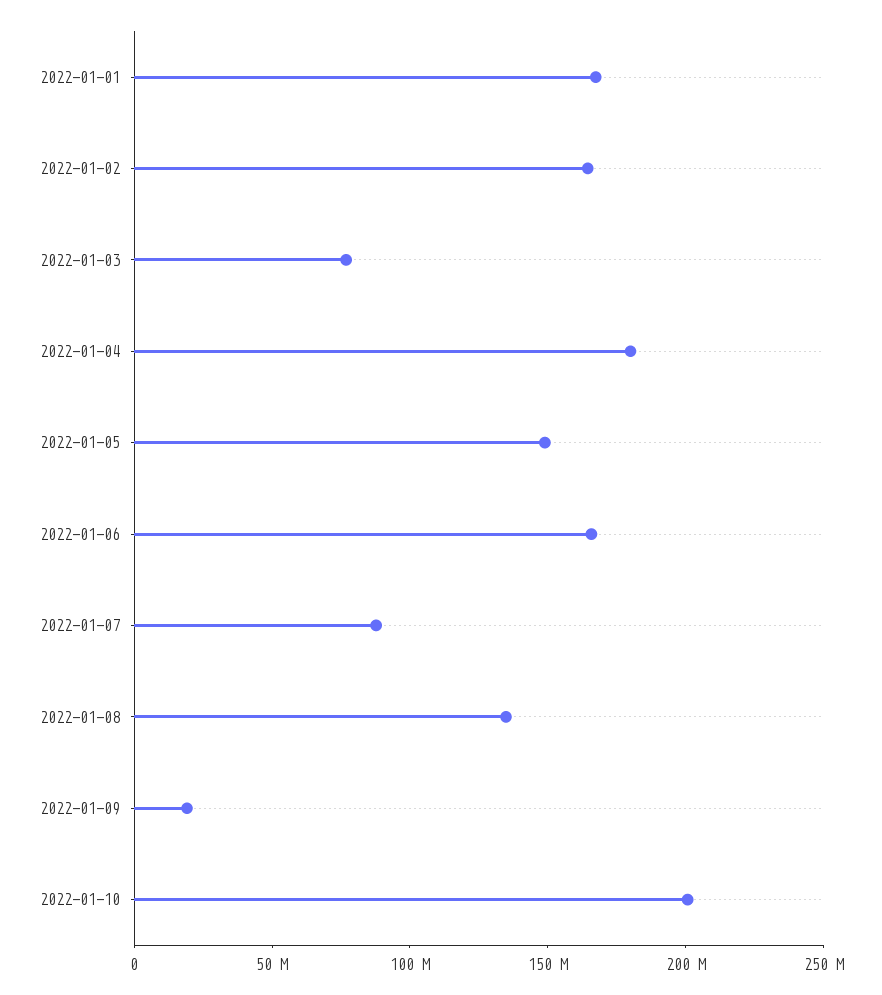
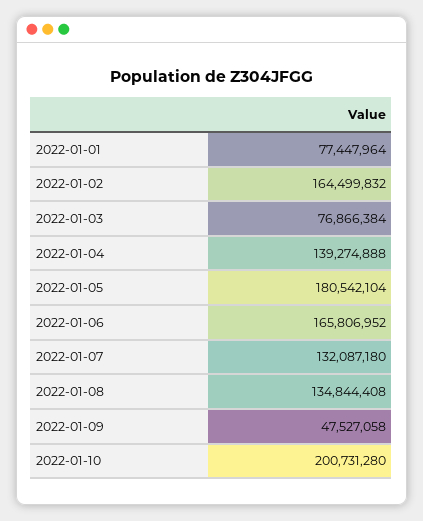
  {
-   "2022-01-01": 170000000,
+   "2022-01-01": 77447964,
    "2022-01-02": 164499832,
    "2022-01-03": 76866384,
-   "2022-01-04": 180000000,
+   "2022-01-04": 139274888,
-   "2022-01-05": 150000000,
+   "2022-01-05": 180542104,
    "2022-01-06": 165806952,
-   "2022-01-07": 90000000,
+   "2022-01-07": 132087180,
    "2022-01-08": 134844408,
-   "2022-01-09": 20000000,
+   "2022-01-09": 47527058,
    "2022-01-10": 200731280
  }

